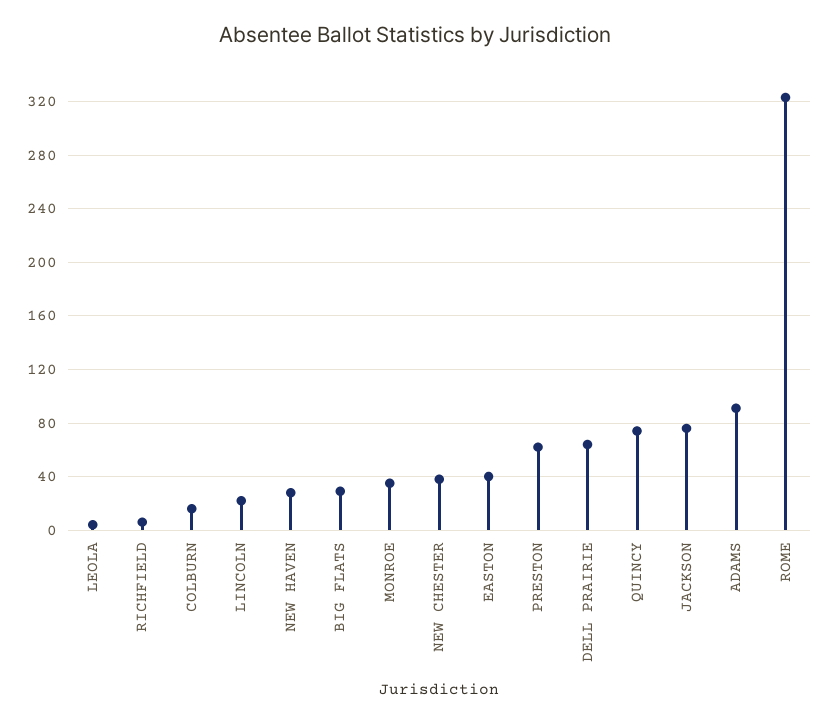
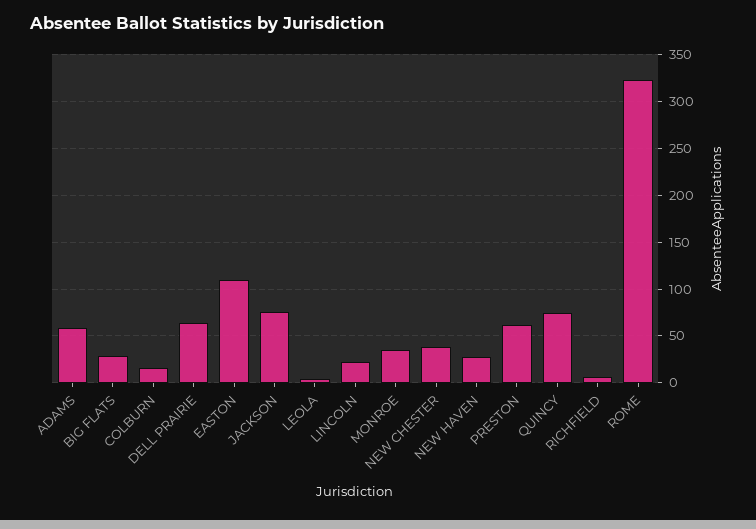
  {
    "LEOLA": 5,
    "RICHFIELD": 5,
    "COLBURN": 15,
    "LINCOLN": 20,
    "NEW HAVEN": 30,
    "BIG FLATS": 30,
    "MONROE": 35,
    "NEW CHESTER": 40,
-   "EASTON": 40,
+   "EASTON": 110,
    "PRESTON": 60,
    "DELL PRAIRIE": 65,
    "QUINCY": 75,
    "JACKSON": 75,
-   "ADAMS": 90,
+   "ADAMS": 60,
    "ROME": 325
  }

